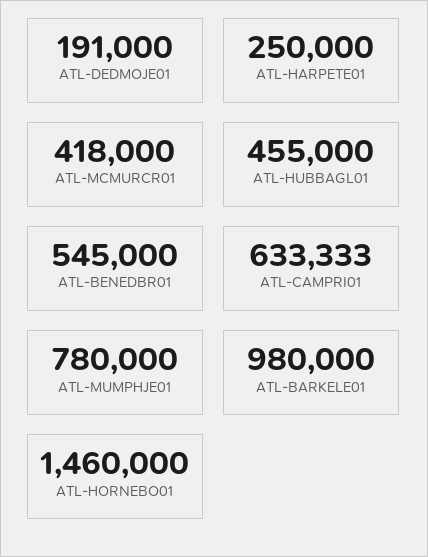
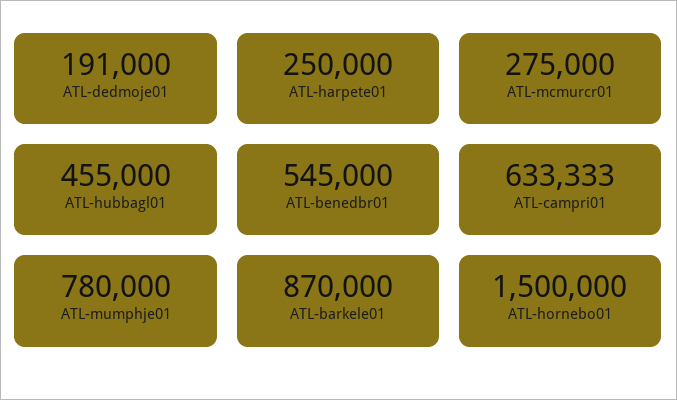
  {
    "ATL-DEDMOJE01": 191000,
    "ATL-HARPETE01": 250000,
-   "ATL-MCMURCR01": 418000,
+   "ATL-MCMURCR01": 275000,
    "ATL-HUBBAGL01": 455000,
    "ATL-BENEDBR01": 545000,
    "ATL-CAMPRI01": 633333,
    "ATL-MUMPHJE01": 780000,
-   "ATL-BARKELE01": 980000,
+   "ATL-BARKELE01": 870000,
-   "ATL-HORNEBO01": 1460000
+   "ATL-HORNEBO01": 1500000
  }

